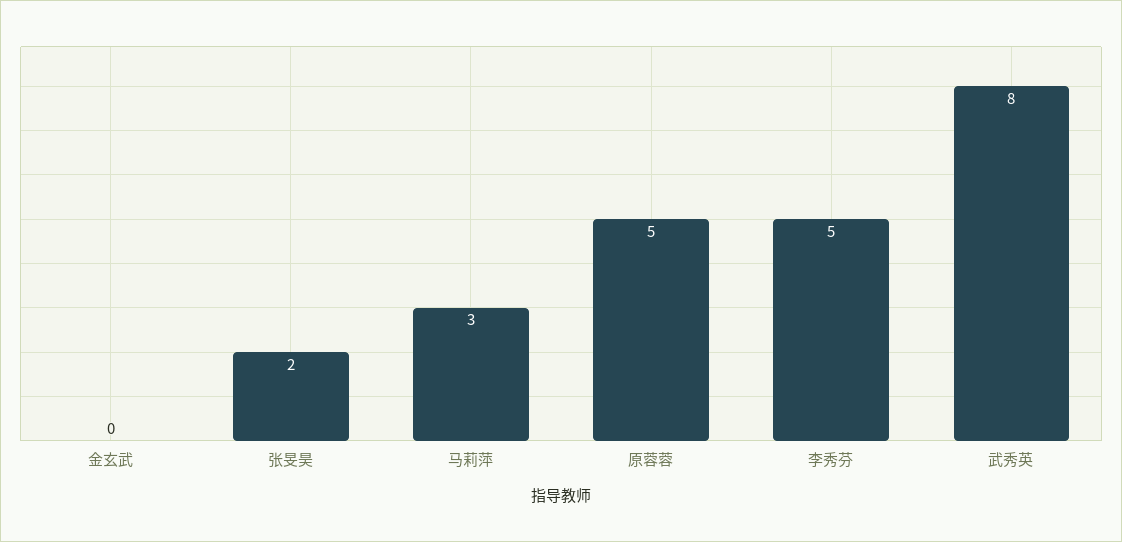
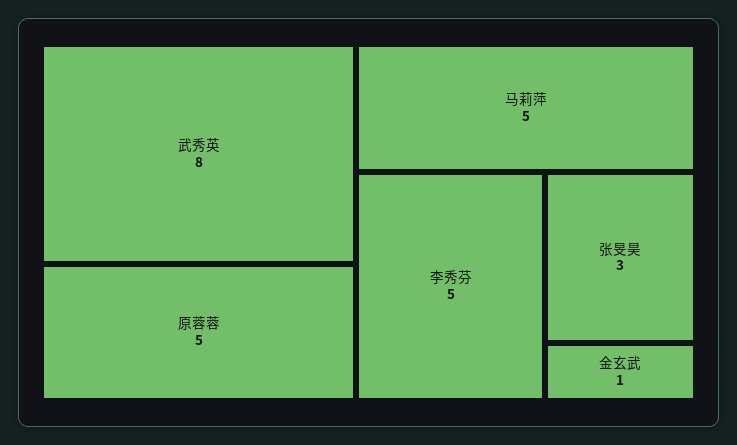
  {
-   "金玄武": 0,
+   "金玄武": 1,
-   "张旻昊": 2,
+   "张旻昊": 3,
-   "马莉萍": 3,
+   "马莉萍": 5,
    "原蓉蓉": 5,
    "李秀芬": 5,
    "武秀英": 8
  }

